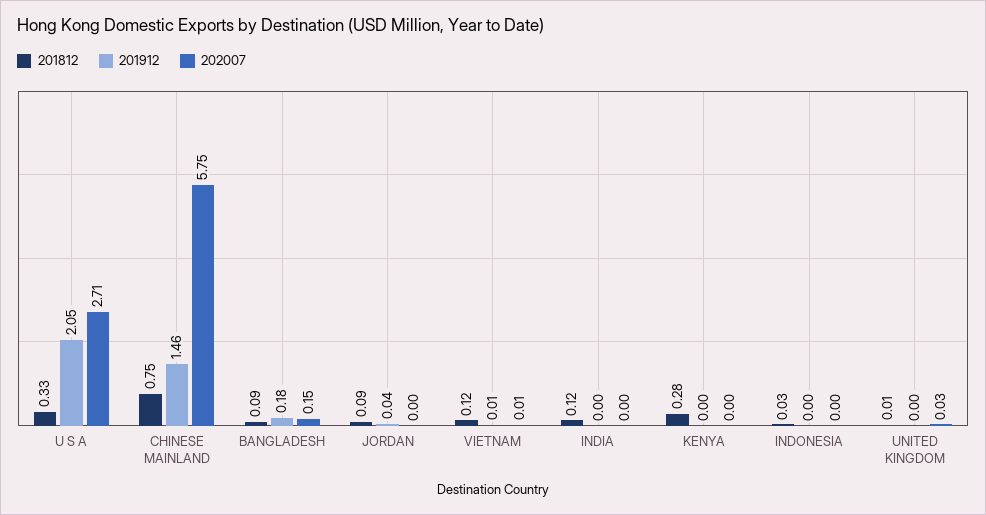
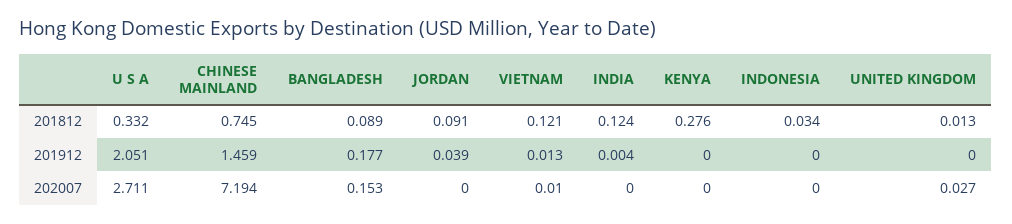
  {
    "201812": {
      "U S A": 0.332,
      "CHINESE MAINLAND": 0.745,
      "BANGLADESH": 0.089,
      "JORDAN": 0.091,
      "VIETNAM": 0.121,
      "INDIA": 0.124,
      "KENYA": 0.276,
      "INDONESIA": 0.034,
      "UNITED KINGDOM": 0.013
    },
    "201912": {
      "U S A": 2.051,
      "CHINESE MAINLAND": 1.459,
      "BANGLADESH": 0.177,
      "JORDAN": 0.039,
      "VIETNAM": 0.013,
      "INDIA": 0.004,
      "KENYA": 0,
      "INDONESIA": 0,
      "UNITED KINGDOM": 0
    },
    "202007": {
      "U S A": 2.711,
-     "CHINESE MAINLAND": 5.75,
+     "CHINESE MAINLAND": 7.194,
      "BANGLADESH": 0.153,
      "JORDAN": 0,
      "VIETNAM": 0.01,
      "INDIA": 0,
      "KENYA": 0,
      "INDONESIA": 0,
      "UNITED KINGDOM": 0.027
    }
  }

